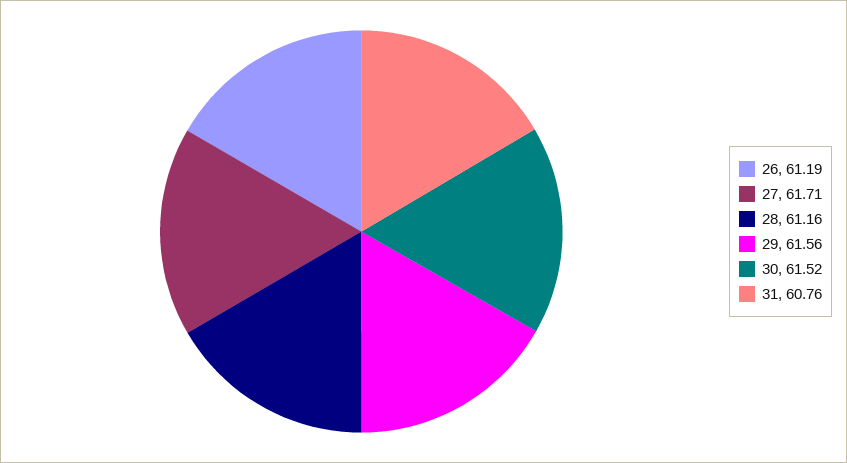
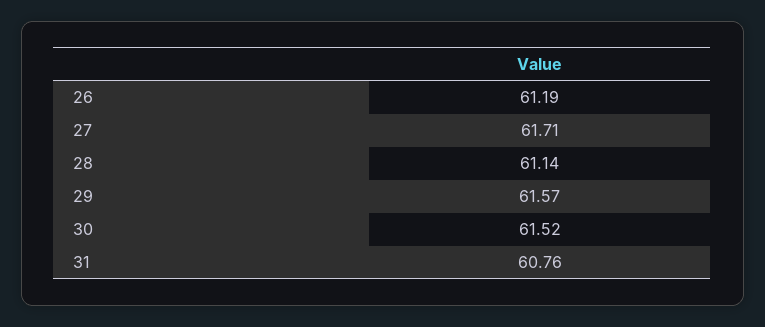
  {
    "26": 61.19,
    "27": 61.71,
-   "28": 61.16,
+   "28": 61.14,
-   "29": 61.56,
+   "29": 61.57,
    "30": 61.52,
    "31": 60.76
  }

